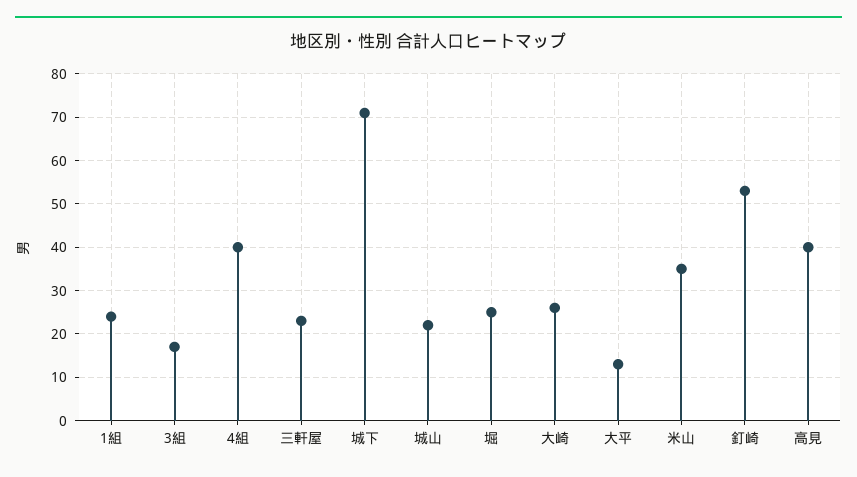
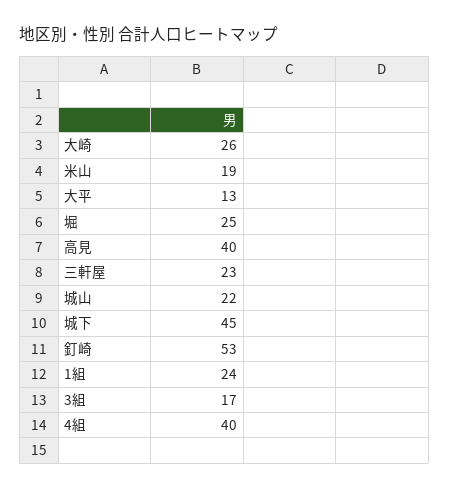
  {
    "1組": 24,
    "3組": 17,
    "4組": 40,
    "三軒屋": 23,
-   "城下": 70,
+   "城下": 45,
    "城山": 22,
    "堀": 25,
    "大崎": 26,
    "大平": 13,
-   "米山": 35,
+   "米山": 19,
    "釘崎": 53,
    "高見": 40
  }

